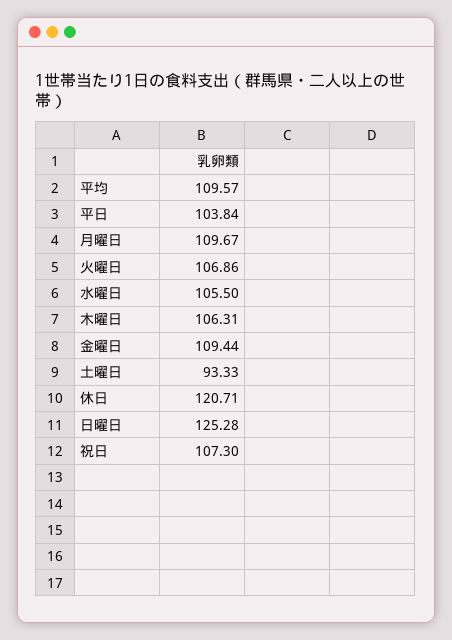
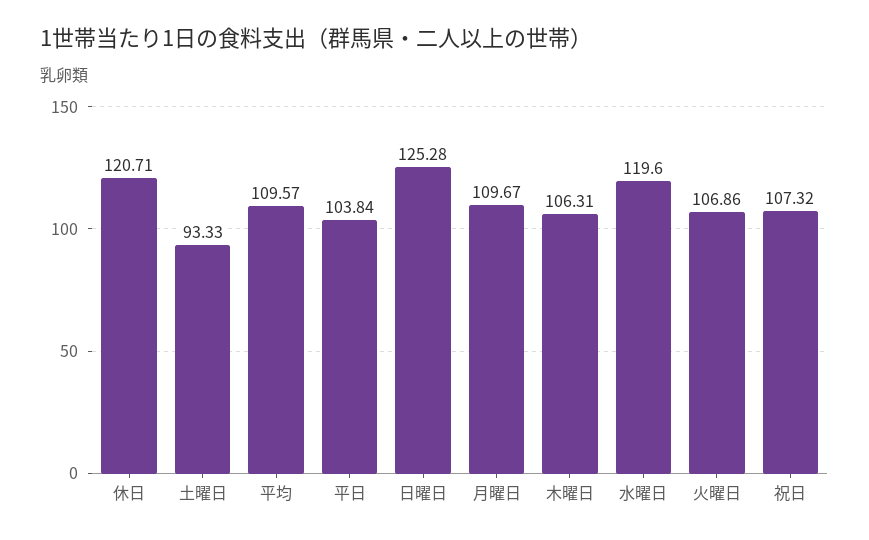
  {
    "平均": 109.57,
    "平日": 103.84,
    "月曜日": 109.67,
    "火曜日": 106.86,
-   "水曜日": 105.5,
+   "水曜日": 119.6,
    "木曜日": 106.31,
-   "金曜日": 109.44,
    "土曜日": 93.33,
    "休日": 120.71,
    "日曜日": 125.28,
-   "祝日": 107.3
+   "祝日": 107.32
  }

